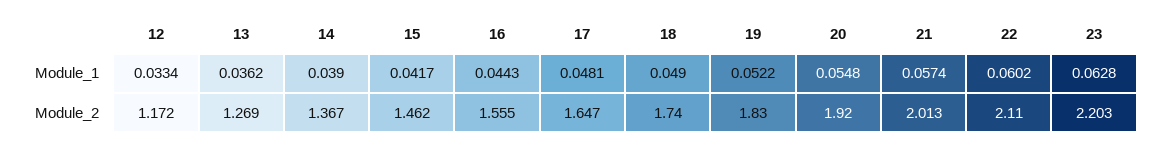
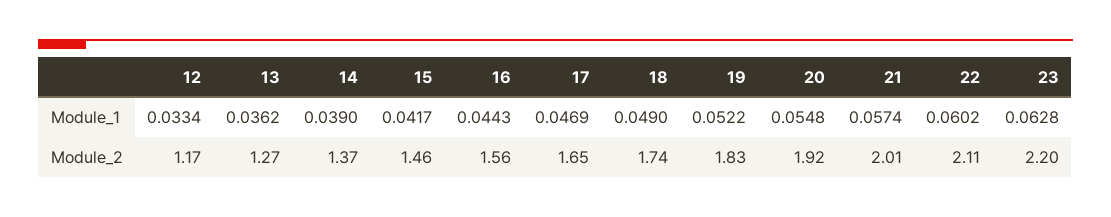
  {
    "12": {
      "Module_1": 0.0334,
      "Module_2": 1.172
    },
    "13": {
      "Module_1": 0.0362,
      "Module_2": 1.269
    },
    "14": {
      "Module_1": 0.039,
      "Module_2": 1.367
    },
    "15": {
      "Module_1": 0.0417,
      "Module_2": 1.462
    },
    "16": {
      "Module_1": 0.0443,
      "Module_2": 1.555
    },
    "17": {
-     "Module_1": 0.0481,
+     "Module_1": 0.0469,
      "Module_2": 1.647
    },
    "18": {
      "Module_1": 0.049,
      "Module_2": 1.74
    },
    "19": {
      "Module_1": 0.0522,
      "Module_2": 1.83
    },
    "20": {
      "Module_1": 0.0548,
      "Module_2": 1.92
    },
    "21": {
      "Module_1": 0.0574,
      "Module_2": 2.013
    },
    "22": {
      "Module_1": 0.0602,
      "Module_2": 2.11
    },
    "23": {
      "Module_1": 0.0628,
      "Module_2": 2.203
    }
  }

